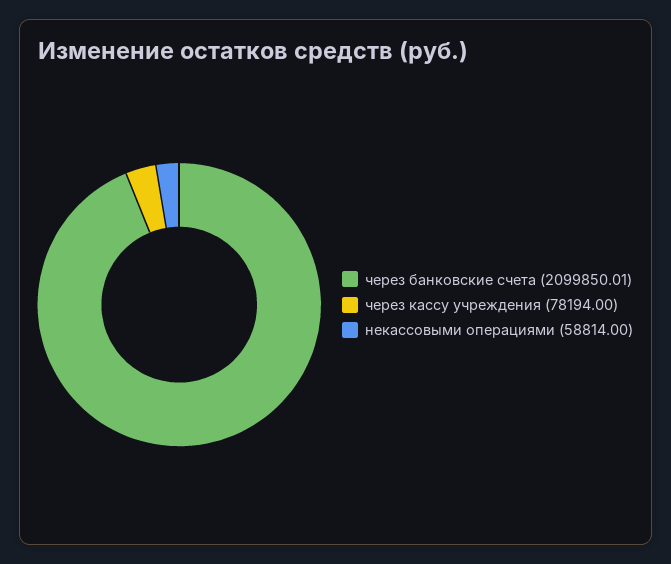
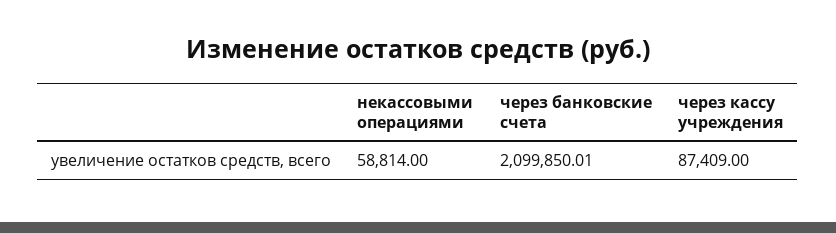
  {
    "через банковские счета": 2099850.01,
-   "через кассу учреждения": 78194,
+   "через кассу учреждения": 87409,
    "некассовыми операциями": 58814
  }

